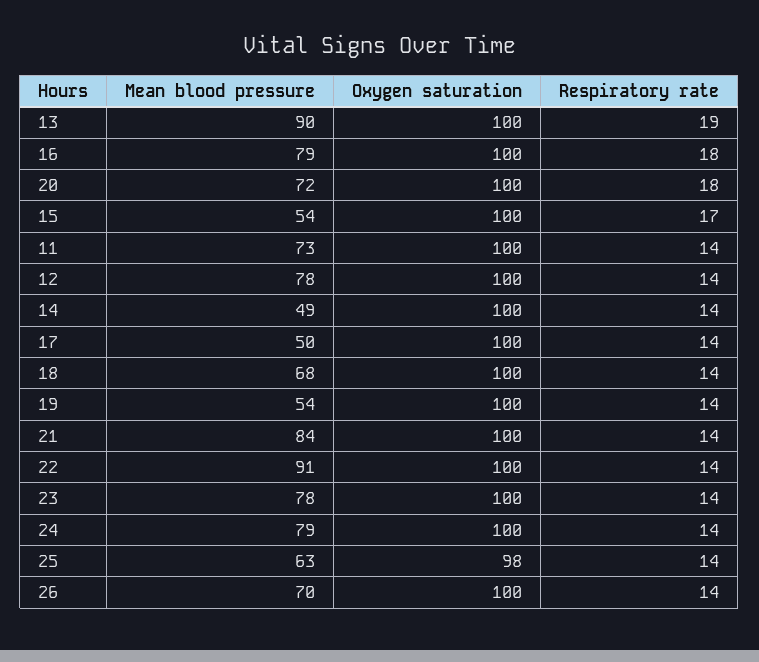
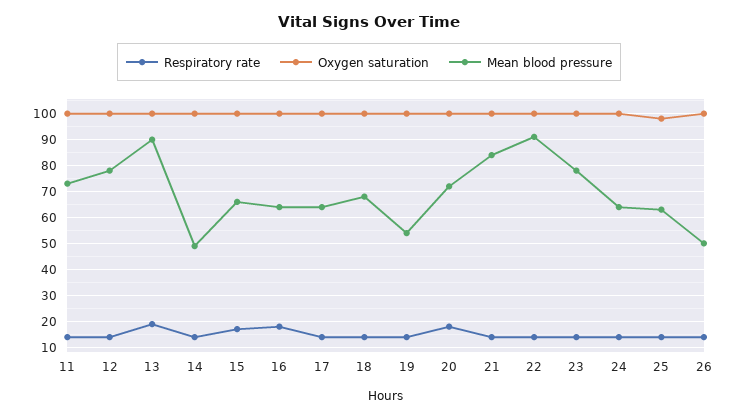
  {
    "Mean blood pressure": {
      "13": 90,
-     "16": 79,
+     "16": 65,
      "20": 72,
-     "15": 54,
+     "15": 65,
      "11": 73,
      "12": 78,
      "14": 49,
-     "17": 50,
+     "17": 65,
      "18": 68,
      "19": 54,
      "21": 84,
      "22": 91,
      "23": 78,
-     "24": 79,
+     "24": 65,
      "25": 63,
-     "26": 70
+     "26": 50
    },
    "Oxygen saturation": {
      "13": 100,
      "16": 100,
      "20": 100,
      "15": 100,
      "11": 100,
      "12": 100,
      "14": 100,
      "17": 100,
      "18": 100,
      "19": 100,
      "21": 100,
      "22": 100,
      "23": 100,
      "24": 100,
      "25": 98,
      "26": 100
    },
    "Respiratory rate": {
      "13": 19,
      "16": 18,
      "20": 18,
      "15": 17,
      "11": 14,
      "12": 14,
      "14": 14,
      "17": 14,
      "18": 14,
      "19": 14,
      "21": 14,
      "22": 14,
      "23": 14,
      "24": 14,
      "25": 14,
      "26": 14
    }
  }

